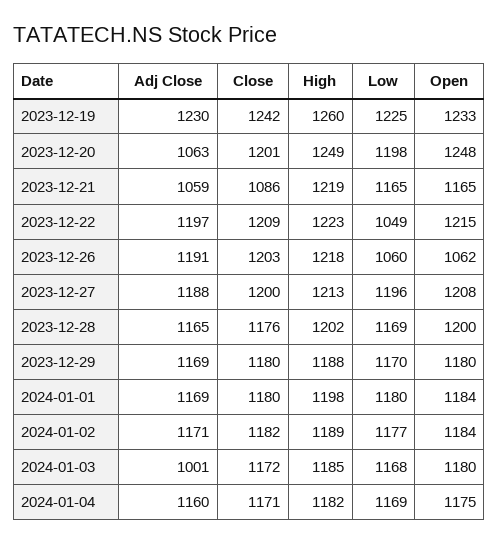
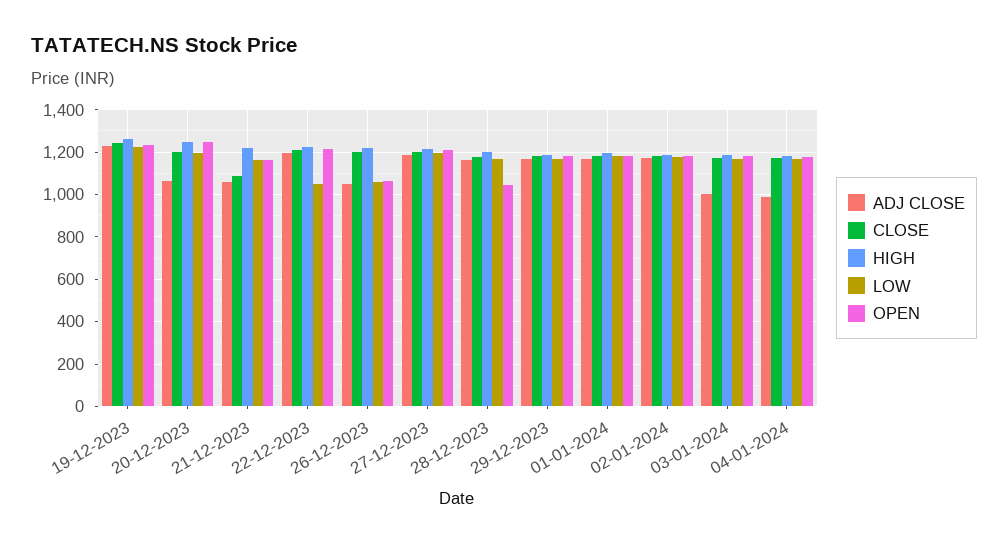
  {
    "Adj Close": {
      "2023-12-19": 1230,
      "2023-12-20": 1063,
      "2023-12-21": 1059,
      "2023-12-22": 1197,
-     "2023-12-26": 1191,
+     "2023-12-26": 1050,
      "2023-12-27": 1188,
      "2023-12-28": 1165,
      "2023-12-29": 1169,
      "2024-01-01": 1169,
      "2024-01-02": 1171,
      "2024-01-03": 1001,
-     "2024-01-04": 1160
+     "2024-01-04": 1000
    },
    "Close": {
      "2023-12-19": 1242,
      "2023-12-20": 1201,
      "2023-12-21": 1086,
      "2023-12-22": 1209,
      "2023-12-26": 1203,
      "2023-12-27": 1200,
      "2023-12-28": 1176,
      "2023-12-29": 1180,
      "2024-01-01": 1180,
      "2024-01-02": 1182,
      "2024-01-03": 1172,
      "2024-01-04": 1171
    },
    "High": {
      "2023-12-19": 1260,
      "2023-12-20": 1249,
      "2023-12-21": 1219,
      "2023-12-22": 1223,
      "2023-12-26": 1218,
      "2023-12-27": 1213,
      "2023-12-28": 1202,
      "2023-12-29": 1188,
      "2024-01-01": 1198,
      "2024-01-02": 1189,
      "2024-01-03": 1185,
      "2024-01-04": 1182
    },
    "Low": {
      "2023-12-19": 1225,
      "2023-12-20": 1198,
      "2023-12-21": 1165,
      "2023-12-22": 1049,
      "2023-12-26": 1060,
      "2023-12-27": 1196,
      "2023-12-28": 1169,
      "2023-12-29": 1170,
      "2024-01-01": 1180,
      "2024-01-02": 1177,
      "2024-01-03": 1168,
      "2024-01-04": 1169
    },
    "Open": {
      "2023-12-19": 1233,
      "2023-12-20": 1248,
      "2023-12-21": 1165,
      "2023-12-22": 1215,
      "2023-12-26": 1062,
      "2023-12-27": 1208,
-     "2023-12-28": 1200,
+     "2023-12-28": 1050,
      "2023-12-29": 1180,
      "2024-01-01": 1184,
      "2024-01-02": 1184,
      "2024-01-03": 1180,
      "2024-01-04": 1175
    }
  }

